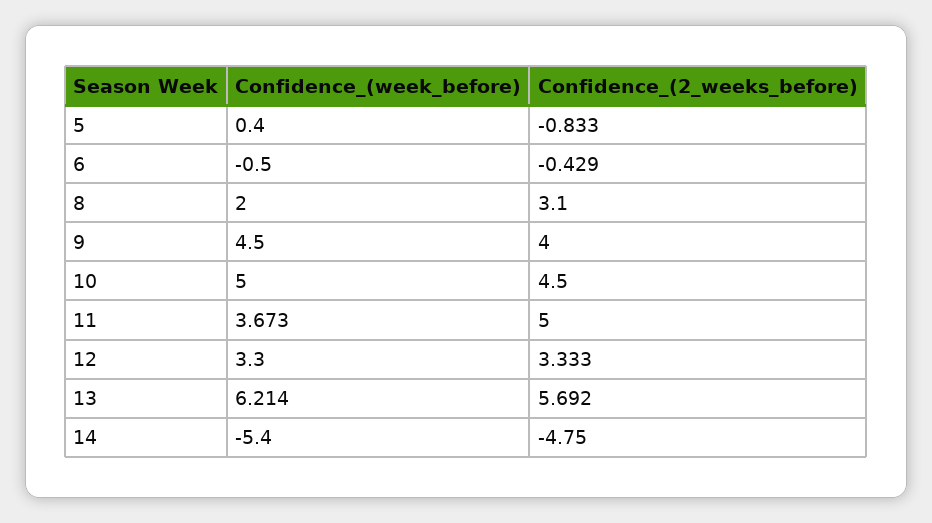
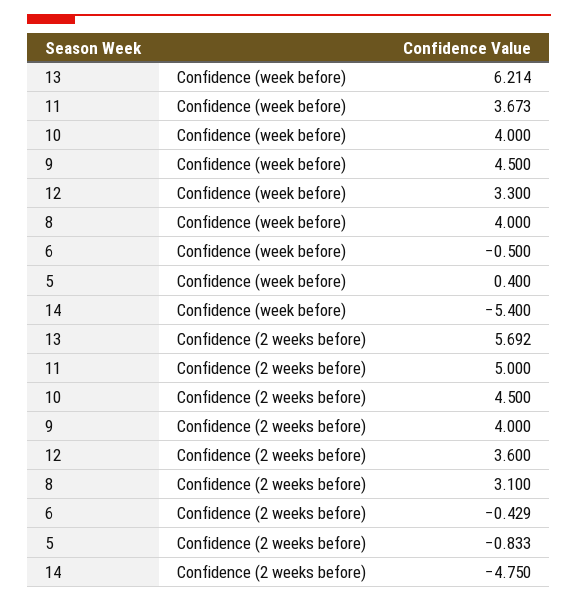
  {
    "Confidence_(week_before)": {
      "5": 0.4,
      "6": -0.5,
-     "8": 2,
+     "8": 4,
      "9": 4.5,
-     "10": 5,
+     "10": 4,
      "11": 3.673,
      "12": 3.3,
      "13": 6.214,
      "14": -5.4
    },
    "Confidence_(2_weeks_before)": {
      "5": -0.833,
      "6": -0.429,
      "8": 3.1,
      "9": 4,
      "10": 4.5,
      "11": 5,
-     "12": 3.333,
+     "12": 3.6,
      "13": 5.692,
      "14": -4.75
    }
  }

